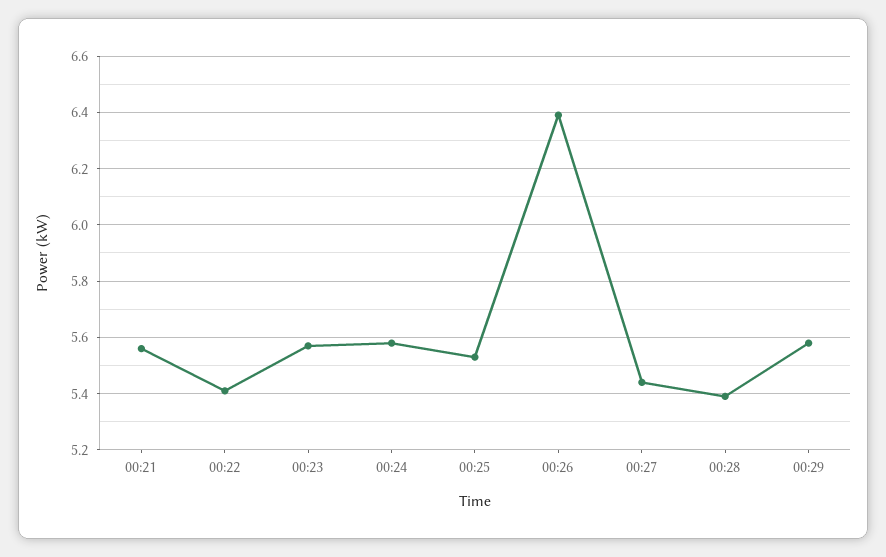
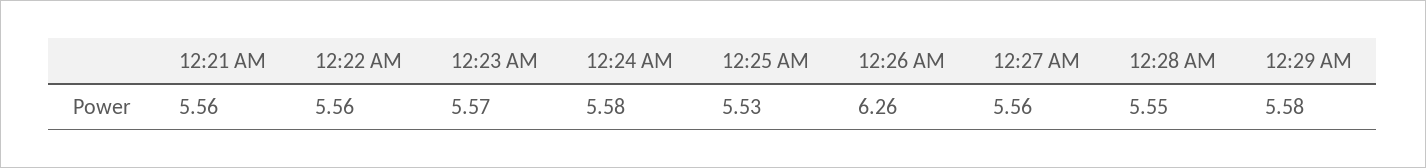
  {
    "00:21": 5.56,
-   "00:22": 5.4,
+   "00:22": 5.56,
    "00:23": 5.57,
    "00:24": 5.58,
    "00:25": 5.53,
-   "00:26": 6.4,
+   "00:26": 6.26,
-   "00:27": 5.45,
+   "00:27": 5.56,
-   "00:28": 5.4,
+   "00:28": 5.55,
    "00:29": 5.58
  }

